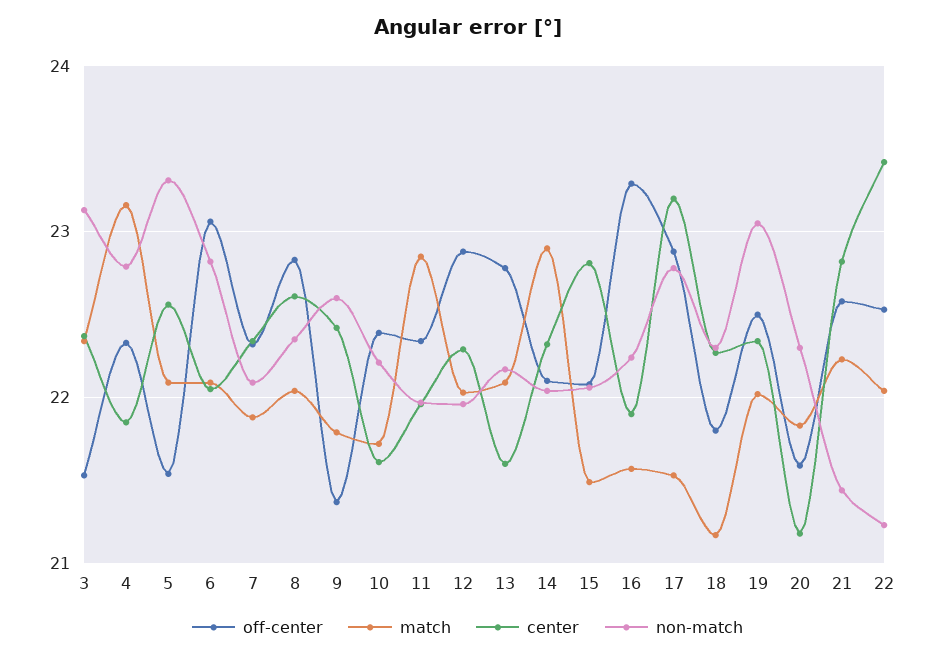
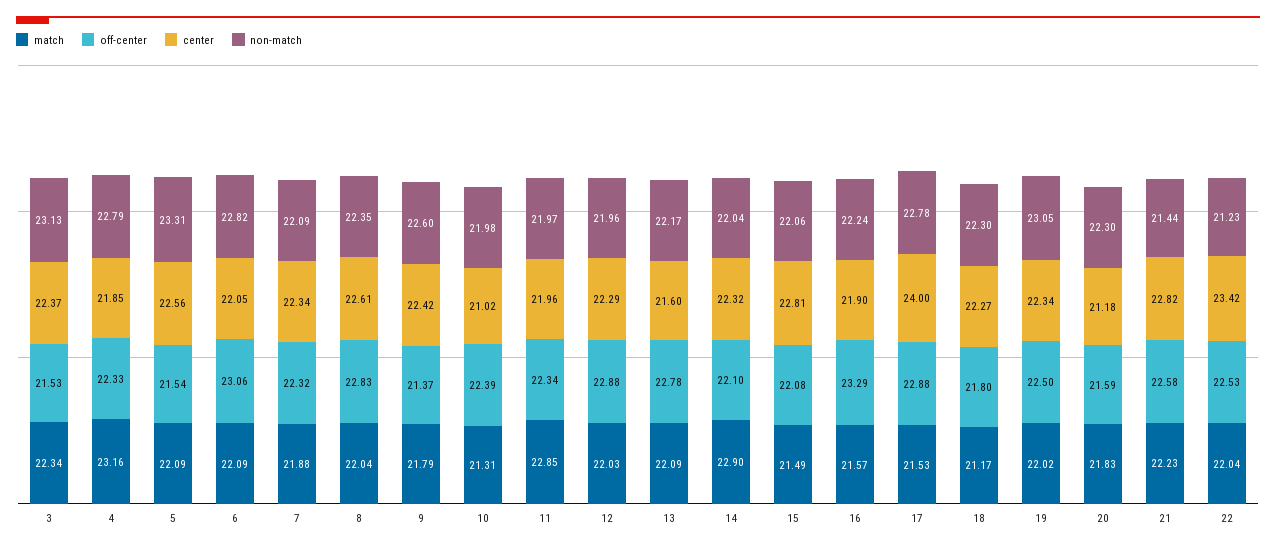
  {
    "off-center": {
      "3": 21.53,
      "4": 22.33,
      "5": 21.54,
      "6": 23.06,
      "7": 22.32,
      "8": 22.83,
      "9": 21.37,
      "10": 22.39,
      "11": 22.34,
      "12": 22.88,
      "13": 22.78,
      "14": 22.1,
      "15": 22.08,
      "16": 23.29,
      "17": 22.88,
      "18": 21.8,
      "19": 22.5,
      "20": 21.59,
      "21": 22.58,
      "22": 22.53
    },
    "match": {
      "3": 22.34,
      "4": 23.16,
      "5": 22.09,
      "6": 22.09,
      "7": 21.88,
      "8": 22.04,
      "9": 21.79,
-     "10": 21.7,
+     "10": 21.31,
      "11": 22.85,
      "12": 22.03,
      "13": 22.09,
      "14": 22.9,
      "15": 21.49,
      "16": 21.57,
      "17": 21.53,
      "18": 21.17,
      "19": 22.02,
      "20": 21.83,
      "21": 22.23,
      "22": 22.04
    },
    "center": {
      "3": 22.37,
      "4": 21.85,
      "5": 22.56,
      "6": 22.05,
      "7": 22.34,
      "8": 22.61,
      "9": 22.42,
-     "10": 21.6,
+     "10": 21.02,
      "11": 21.96,
      "12": 22.29,
      "13": 21.6,
      "14": 22.32,
      "15": 22.81,
      "16": 21.9,
-     "17": 23.2,
+     "17": 24,
      "18": 22.27,
      "19": 22.34,
      "20": 21.18,
      "21": 22.82,
      "22": 23.42
    },
    "non-match": {
      "3": 23.13,
      "4": 22.79,
      "5": 23.31,
      "6": 22.82,
      "7": 22.09,
      "8": 22.35,
      "9": 22.6,
-     "10": 22.2,
+     "10": 21.98,
      "11": 21.97,
      "12": 21.96,
      "13": 22.17,
      "14": 22.04,
      "15": 22.06,
      "16": 22.24,
      "17": 22.78,
      "18": 22.3,
      "19": 23.05,
      "20": 22.3,
      "21": 21.44,
      "22": 21.23
    }
  }

